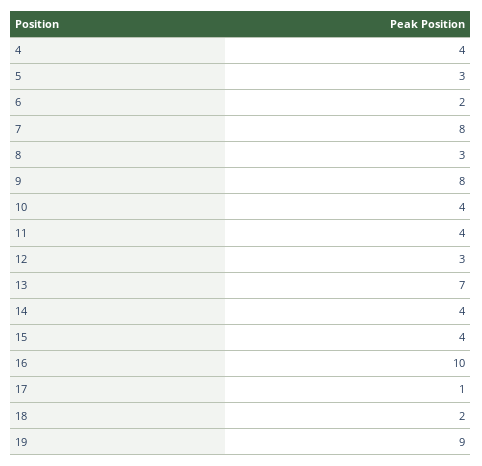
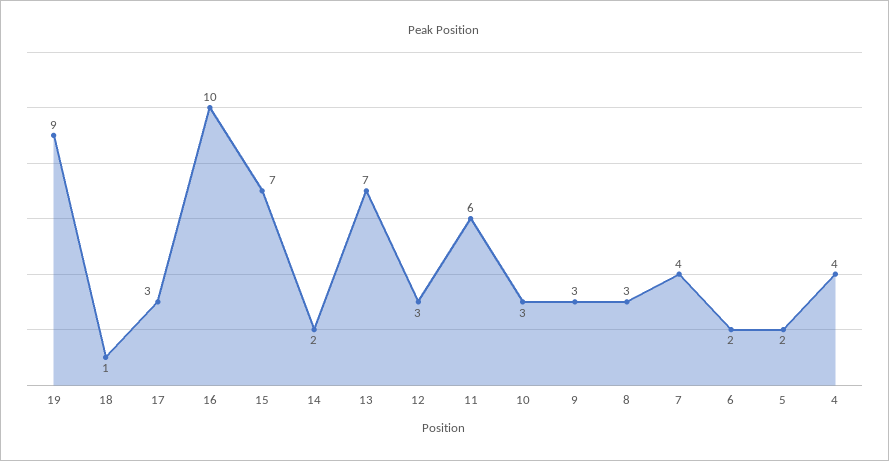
  {
    "4": 4,
-   "5": 3,
+   "5": 2,
    "6": 2,
-   "7": 8,
+   "7": 4,
    "8": 3,
-   "9": 8,
+   "9": 3,
-   "10": 4,
+   "10": 3,
-   "11": 4,
+   "11": 6,
    "12": 3,
    "13": 7,
-   "14": 4,
+   "14": 2,
-   "15": 4,
+   "15": 7,
    "16": 10,
-   "17": 1,
+   "17": 3,
-   "18": 2,
+   "18": 1,
    "19": 9
  }

